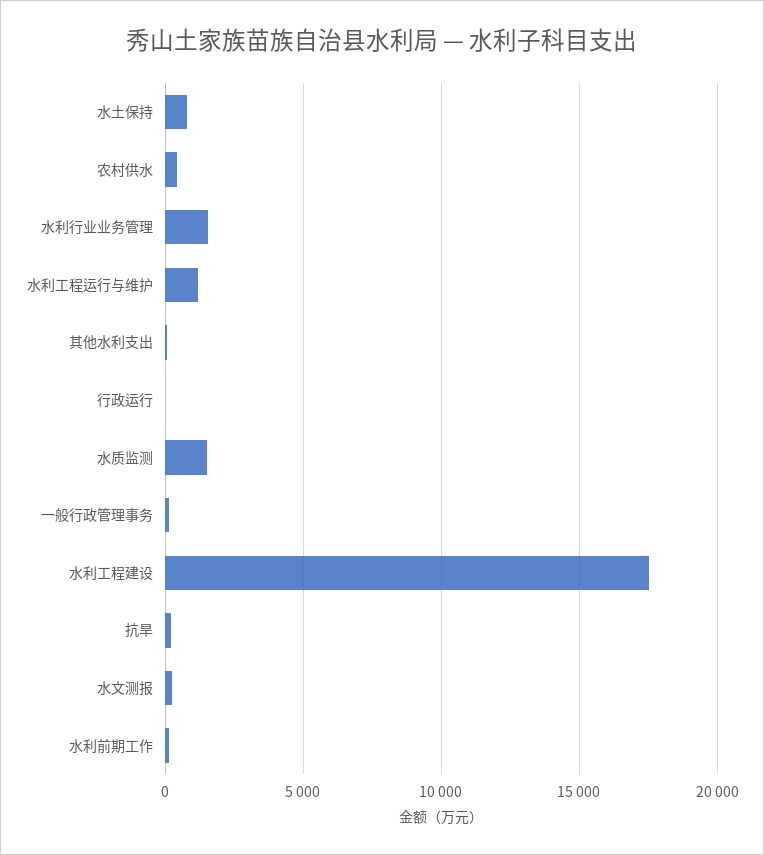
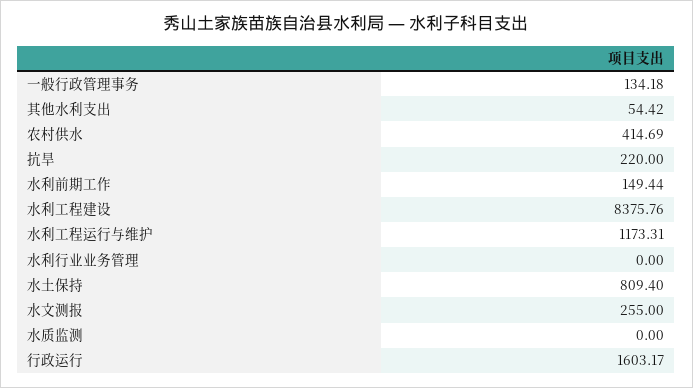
  {
    "水土保持": 809.4,
    "农村供水": 414.69,
-   "水利行业业务管理": 1500,
+   "水利行业业务管理": 0,
    "水利工程运行与维护": 1173.31,
    "其他水利支出": 54.42,
-   "行政运行": 0,
+   "行政运行": 1603.17,
-   "水质监测": 1500,
+   "水质监测": 0,
    "一般行政管理事务": 134.18,
-   "水利工程建设": 17500,
+   "水利工程建设": 8375.76,
    "抗旱": 220,
    "水文测报": 255,
    "水利前期工作": 149.44
  }

